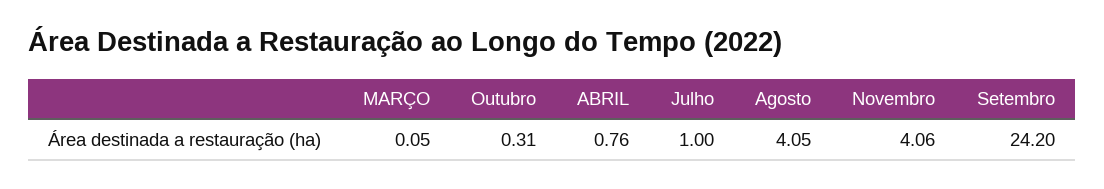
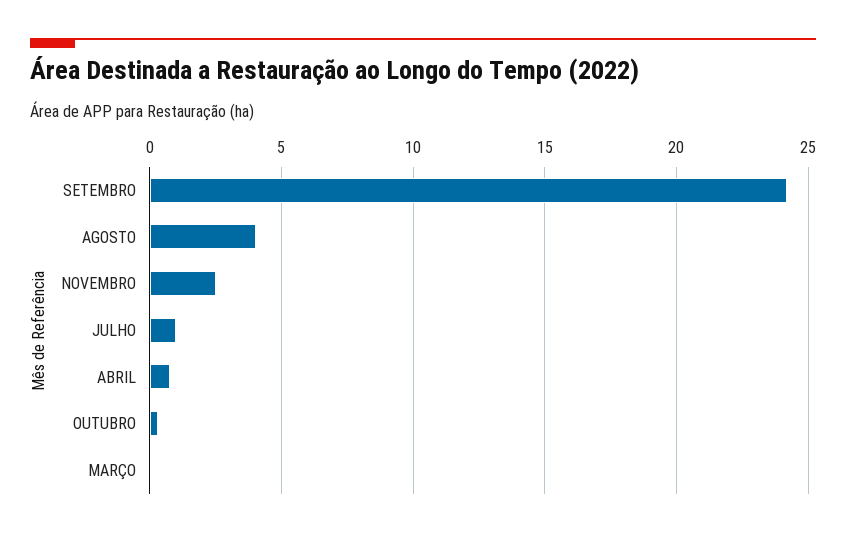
  {
    "MARÇO": 0.05,
    "Outubro": 0.31,
    "ABRIL": 0.76,
    "Julho": 1,
    "Agosto": 4.05,
-   "Novembro": 4.06,
+   "Novembro": 2.5,
    "Setembro": 24.2
  }

